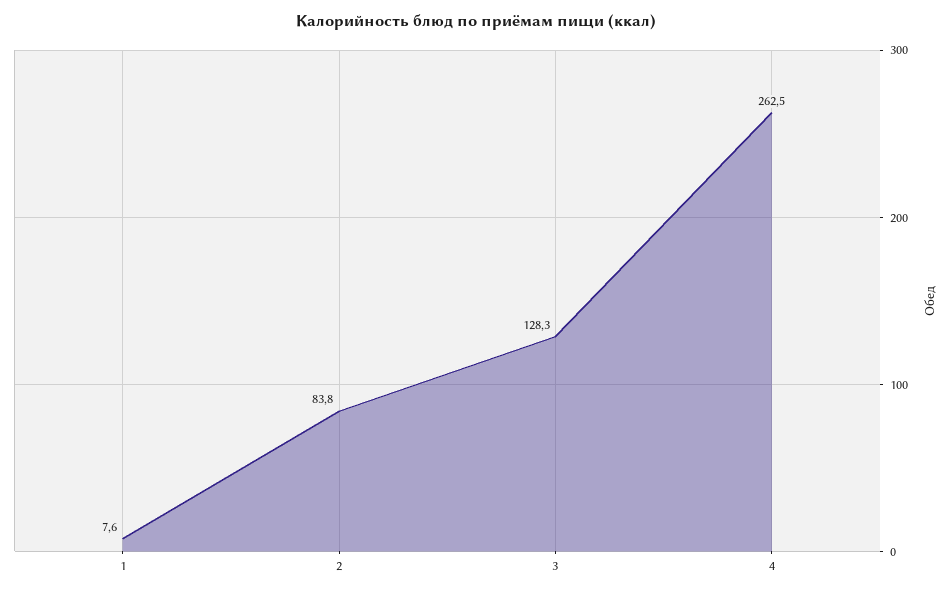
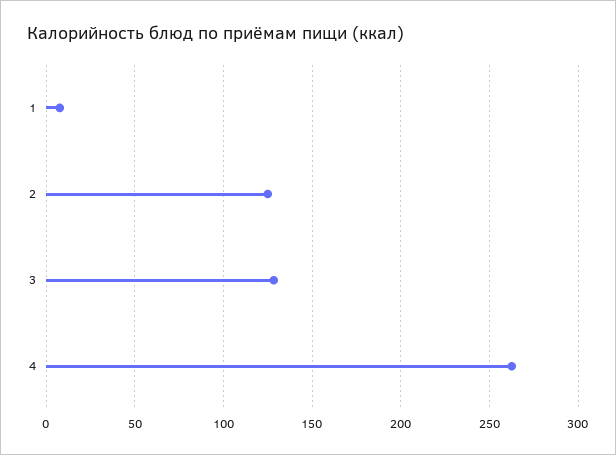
  {
    "1": 7.6,
-   "2": 83.8,
+   "2": 125,
    "3": 128.3,
    "4": 262.5
  }

